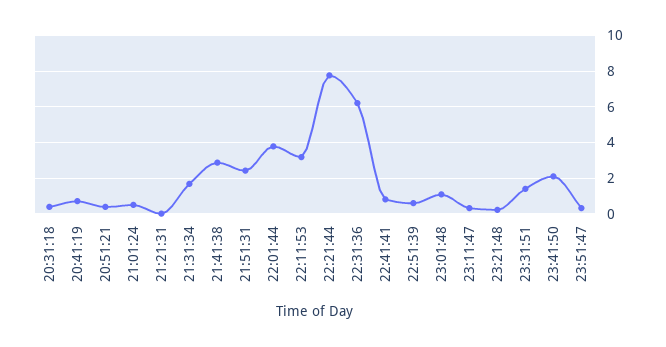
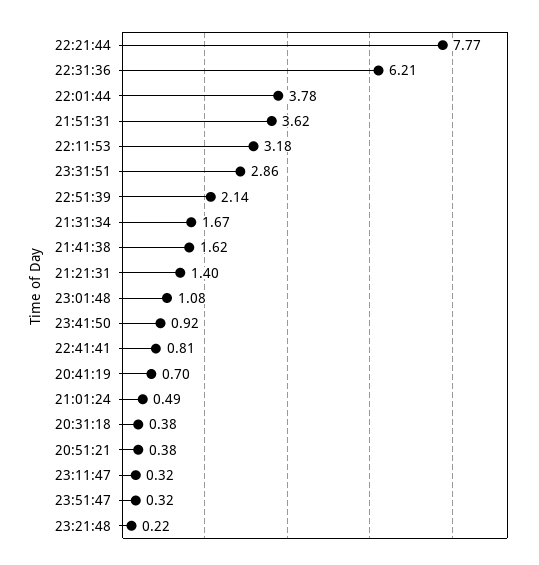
  {
    "20:31:18": 0.38,
    "20:41:19": 0.7,
    "20:51:21": 0.38,
    "21:01:24": 0.49,
-   "21:21:31": 0,
+   "21:21:31": 1.4,
    "21:31:34": 1.67,
-   "21:41:38": 3,
+   "21:41:38": 1.62,
-   "21:51:31": 2.5,
+   "21:51:31": 3.62,
    "22:01:44": 3.78,
    "22:11:53": 3.18,
    "22:21:44": 7.77,
    "22:31:36": 6.21,
    "22:41:41": 0.81,
-   "22:51:39": 0.5,
+   "22:51:39": 2.14,
    "23:01:48": 1.08,
    "23:11:47": 0.32,
    "23:21:48": 0.22,
-   "23:31:51": 1.5,
+   "23:31:51": 2.86,
-   "23:41:50": 2,
+   "23:41:50": 0.92,
    "23:51:47": 0.32
  }

